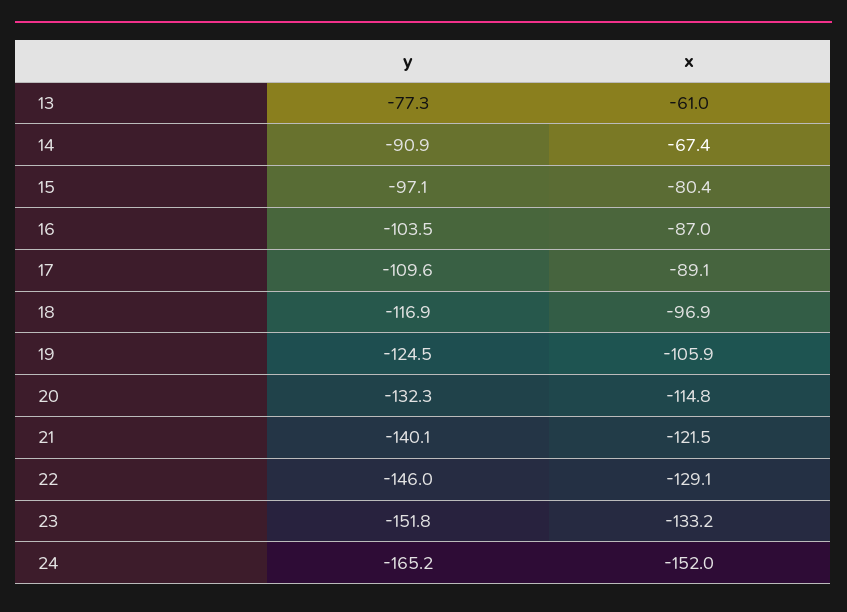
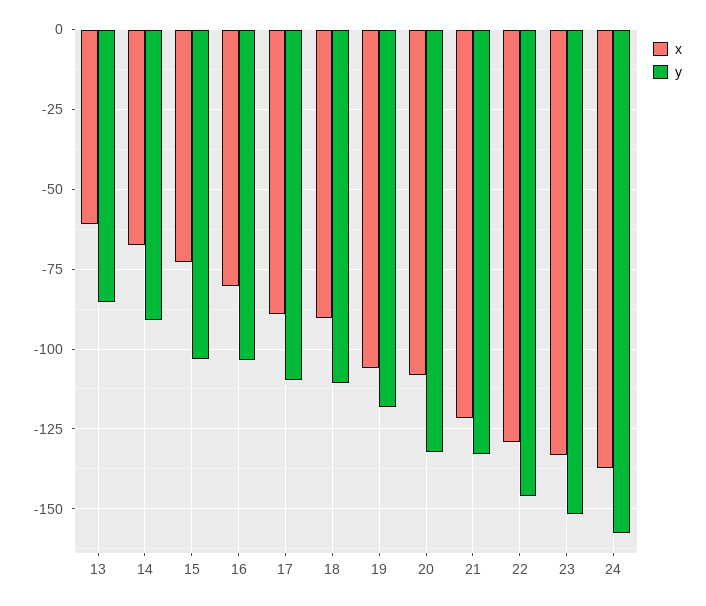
  {
    "y": {
-     "13": -77.3,
+     "13": -85,
      "14": -90.9,
-     "15": -97.1,
+     "15": -102.5,
      "16": -103.5,
      "17": -109.6,
-     "18": -116.9,
+     "18": -110,
-     "19": -124.5,
+     "19": -117.5,
      "20": -132.3,
-     "21": -140.1,
+     "21": -132.5,
      "22": -146,
      "23": -151.8,
-     "24": -165.2
+     "24": -157.5
    },
    "x": {
      "13": -61,
      "14": -67.4,
-     "15": -80.4,
+     "15": -72.5,
-     "16": -87,
+     "16": -80,
      "17": -89.1,
-     "18": -96.9,
+     "18": -90,
      "19": -105.9,
-     "20": -114.8,
+     "20": -107.5,
      "21": -121.5,
      "22": -129.1,
      "23": -133.2,
-     "24": -152
+     "24": -137.5
    }
  }

